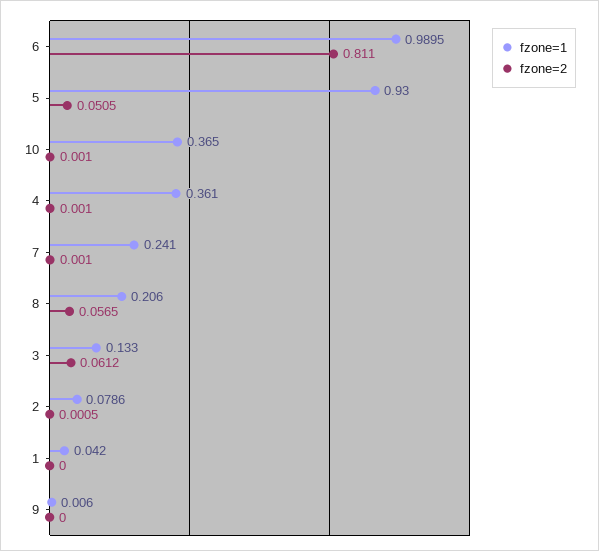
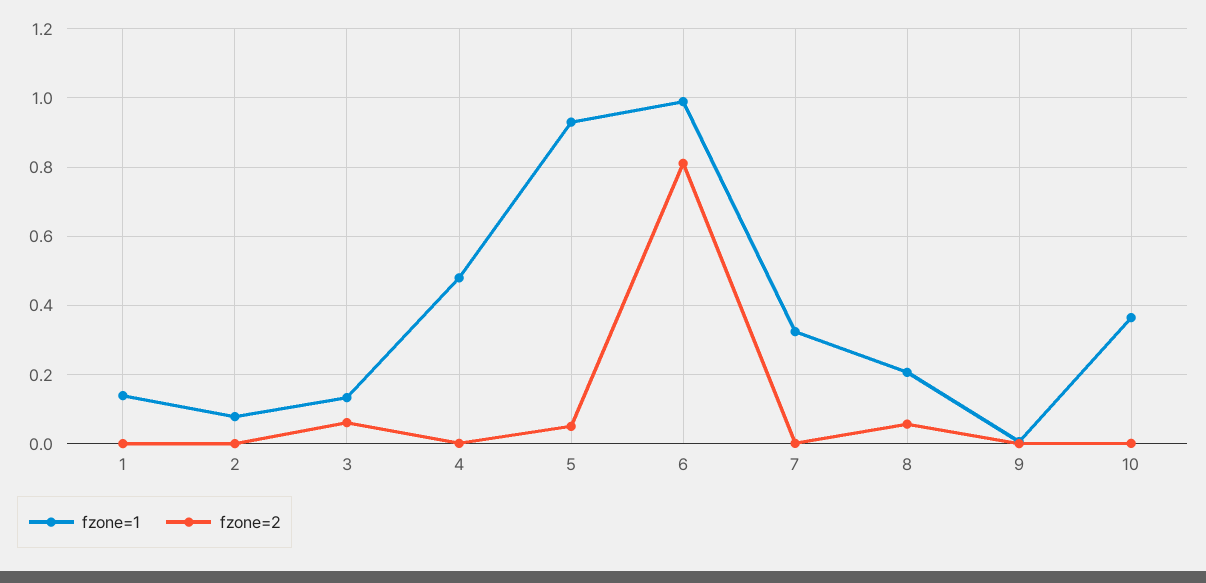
  {
    "fzone=1": {
      "6": 0.9895,
      "5": 0.93,
      "10": 0.365,
-     "4": 0.361,
+     "4": 0.48,
-     "7": 0.241,
+     "7": 0.32,
      "8": 0.206,
      "3": 0.133,
      "2": 0.0786,
-     "1": 0.042,
+     "1": 0.14,
      "9": 0.006
    },
    "fzone=2": {
      "6": 0.811,
      "5": 0.0505,
      "10": 0.001,
      "4": 0.001,
      "7": 0.001,
      "8": 0.0565,
      "3": 0.0612,
      "2": 0.0005,
      "1": 0,
      "9": 0
    }
  }

